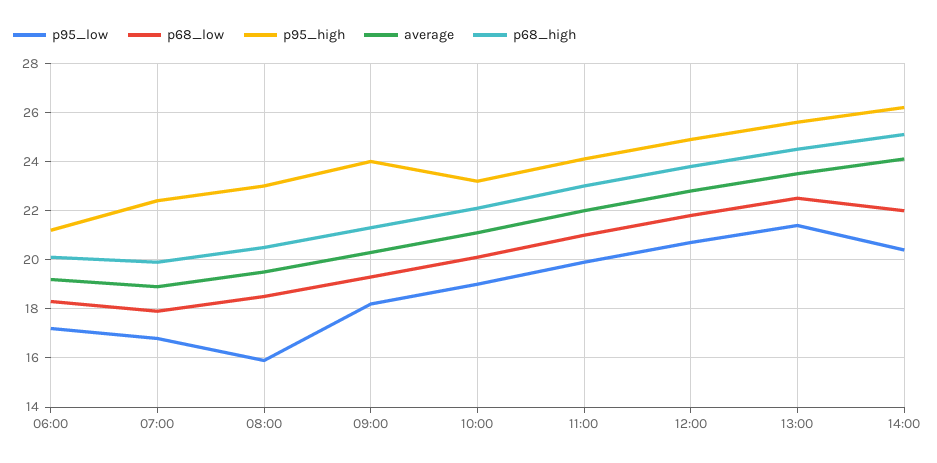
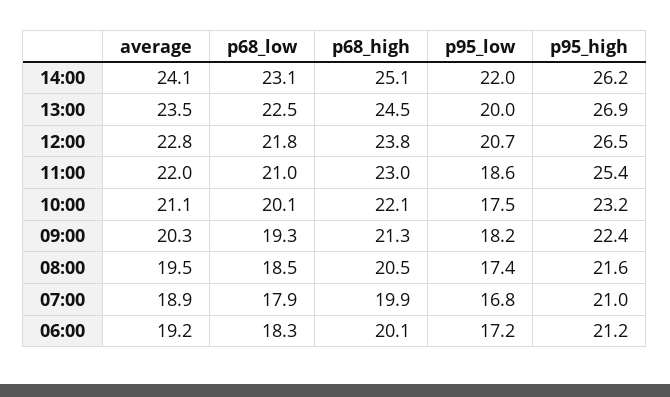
  {
    "p95_low": {
      "06:00": 17.2,
      "07:00": 16.8,
-     "08:00": 16,
+     "08:00": 17.4,
      "09:00": 18.2,
-     "10:00": 19,
+     "10:00": 17.5,
-     "11:00": 20,
+     "11:00": 18.6,
      "12:00": 20.7,
-     "13:00": 21.5,
+     "13:00": 20,
-     "14:00": 20.5
+     "14:00": 22
    },
    "p68_low": {
      "06:00": 18.3,
      "07:00": 17.9,
      "08:00": 18.5,
      "09:00": 19.3,
      "10:00": 20.1,
      "11:00": 21,
      "12:00": 21.8,
      "13:00": 22.5,
-     "14:00": 22
+     "14:00": 23.1
    },
    "p95_high": {
      "06:00": 21.2,
-     "07:00": 22.5,
+     "07:00": 21,
-     "08:00": 23,
+     "08:00": 21.6,
-     "09:00": 24,
+     "09:00": 22.4,
      "10:00": 23.2,
-     "11:00": 24,
+     "11:00": 25.4,
-     "12:00": 25,
+     "12:00": 26.5,
-     "13:00": 25.5,
+     "13:00": 26.9,
      "14:00": 26.2
    },
    "average": {
      "06:00": 19.2,
      "07:00": 18.9,
      "08:00": 19.5,
      "09:00": 20.3,
      "10:00": 21.1,
      "11:00": 22,
      "12:00": 22.8,
      "13:00": 23.5,
      "14:00": 24.1
    },
    "p68_high": {
      "06:00": 20.1,
      "07:00": 19.9,
      "08:00": 20.5,
      "09:00": 21.3,
      "10:00": 22.1,
      "11:00": 23,
      "12:00": 23.8,
      "13:00": 24.5,
      "14:00": 25.1
    }
  }

